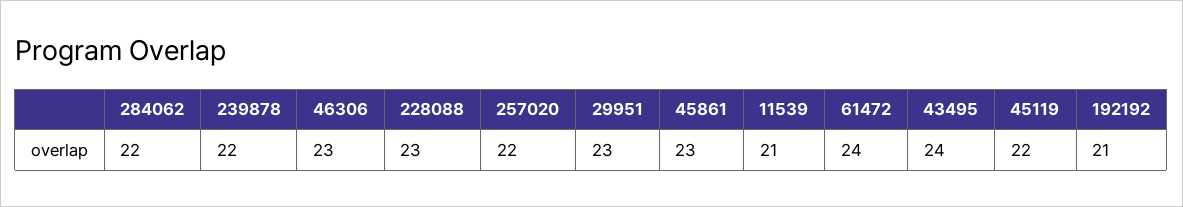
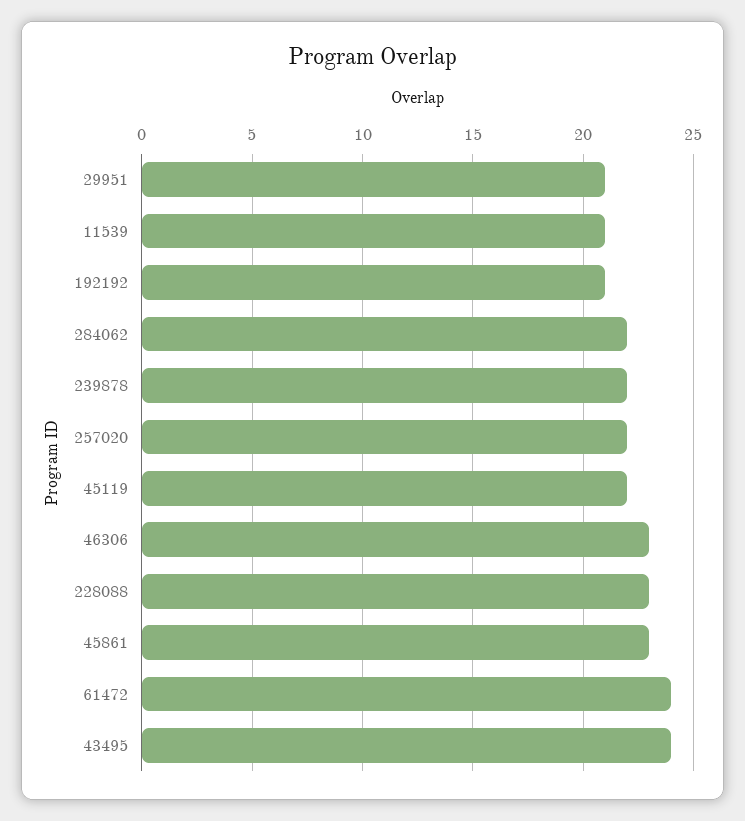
  {
    "284062": 22,
    "239878": 22,
    "46306": 23,
    "228088": 23,
    "257020": 22,
-   "29951": 23,
+   "29951": 21,
    "45861": 23,
    "11539": 21,
    "61472": 24,
    "43495": 24,
    "45119": 22,
    "192192": 21
  }

